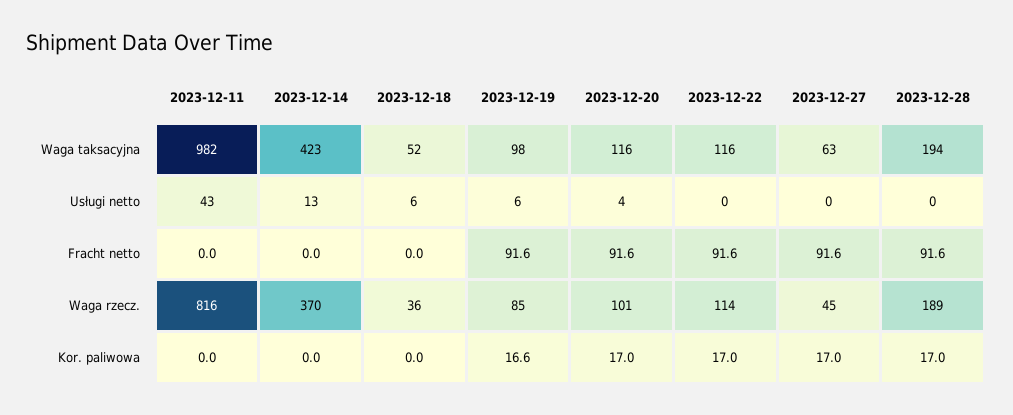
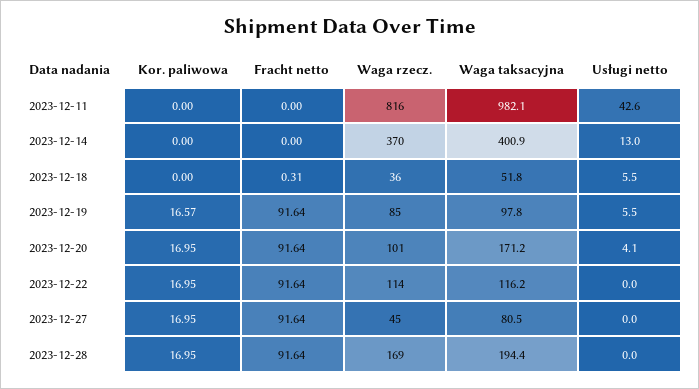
  {
    "2023-12-11": {
      "Waga taksacyjna": 982.1,
      "Usługi netto": 42.6,
      "Fracht netto": 0,
      "Waga rzecz.": 816,
      "Kor. paliwowa": 0
    },
    "2023-12-14": {
-     "Waga taksacyjna": 423,
+     "Waga taksacyjna": 400.9,
      "Usługi netto": 13,
      "Fracht netto": 0,
      "Waga rzecz.": 370,
      "Kor. paliwowa": 0
    },
    "2023-12-18": {
      "Waga taksacyjna": 51.8,
      "Usługi netto": 5.5,
-     "Fracht netto": 0,
+     "Fracht netto": 0.31,
      "Waga rzecz.": 36,
      "Kor. paliwowa": 0
    },
    "2023-12-19": {
      "Waga taksacyjna": 97.8,
      "Usługi netto": 5.5,
      "Fracht netto": 91.64,
      "Waga rzecz.": 85,
      "Kor. paliwowa": 16.57
    },
    "2023-12-20": {
-     "Waga taksacyjna": 116,
+     "Waga taksacyjna": 171.2,
      "Usługi netto": 4.1,
      "Fracht netto": 91.64,
      "Waga rzecz.": 101,
      "Kor. paliwowa": 16.95
    },
    "2023-12-22": {
      "Waga taksacyjna": 116.2,
      "Usługi netto": 0,
      "Fracht netto": 91.64,
      "Waga rzecz.": 114,
      "Kor. paliwowa": 16.95
    },
    "2023-12-27": {
-     "Waga taksacyjna": 63,
+     "Waga taksacyjna": 80.5,
      "Usługi netto": 0,
      "Fracht netto": 91.64,
      "Waga rzecz.": 45,
      "Kor. paliwowa": 16.95
    },
    "2023-12-28": {
      "Waga taksacyjna": 194.4,
      "Usługi netto": 0,
      "Fracht netto": 91.64,
-     "Waga rzecz.": 189,
+     "Waga rzecz.": 169,
      "Kor. paliwowa": 16.95
    }
  }

